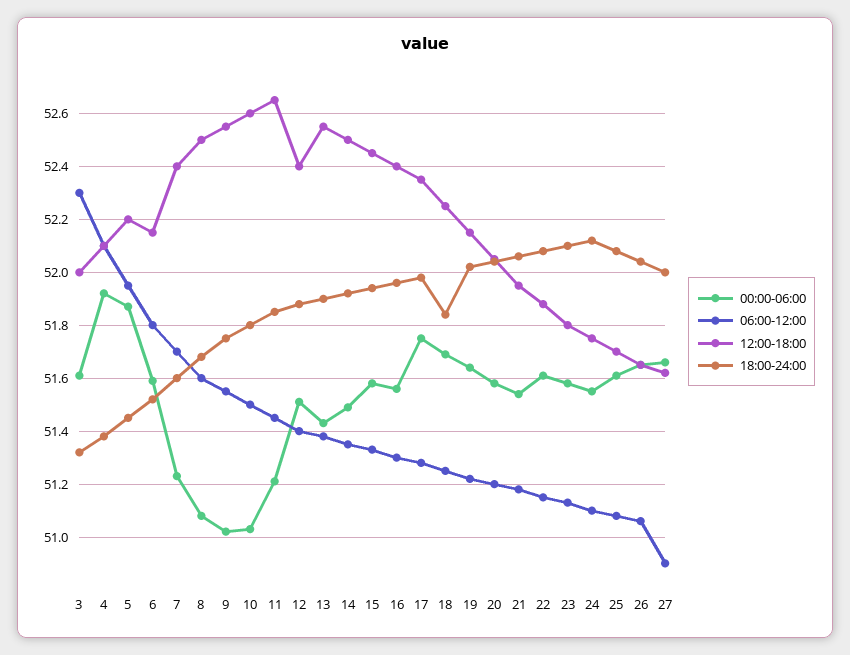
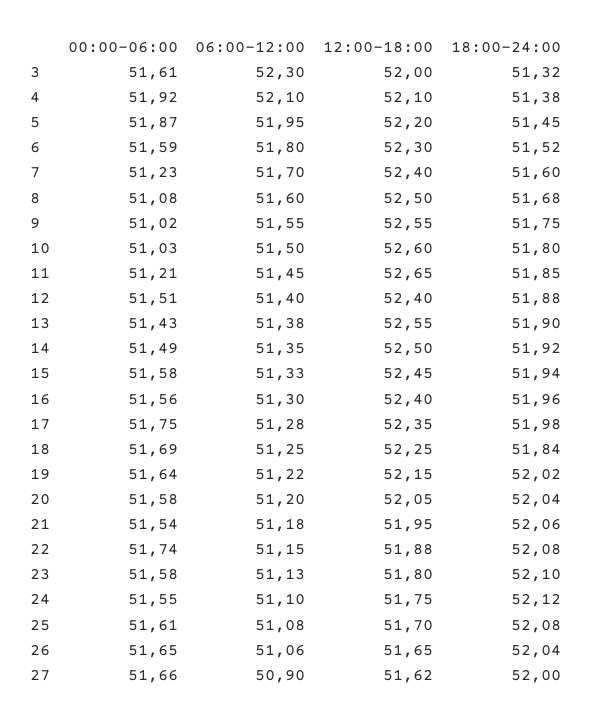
  {
    "00:00-06:00": {
      "3": 51.61,
      "4": 51.92,
      "5": 51.87,
      "6": 51.59,
      "7": 51.23,
      "8": 51.08,
      "9": 51.02,
      "10": 51.03,
      "11": 51.21,
      "12": 51.51,
      "13": 51.43,
      "14": 51.49,
      "15": 51.58,
      "16": 51.56,
      "17": 51.75,
      "18": 51.69,
      "19": 51.64,
      "20": 51.58,
      "21": 51.54,
-     "22": 51.6,
+     "22": 51.74,
      "23": 51.58,
      "24": 51.55,
      "25": 51.61,
      "26": 51.65,
      "27": 51.66
    },
    "06:00-12:00": {
      "3": 52.3,
      "4": 52.1,
      "5": 51.95,
      "6": 51.8,
      "7": 51.7,
      "8": 51.6,
      "9": 51.55,
      "10": 51.5,
      "11": 51.45,
      "12": 51.4,
      "13": 51.38,
      "14": 51.35,
      "15": 51.33,
      "16": 51.3,
      "17": 51.28,
      "18": 51.25,
      "19": 51.22,
      "20": 51.2,
      "21": 51.18,
      "22": 51.15,
      "23": 51.13,
      "24": 51.1,
      "25": 51.08,
      "26": 51.06,
      "27": 50.9
    },
    "12:00-18:00": {
      "3": 52,
      "4": 52.1,
      "5": 52.2,
-     "6": 52.15,
+     "6": 52.3,
      "7": 52.4,
      "8": 52.5,
      "9": 52.55,
      "10": 52.6,
      "11": 52.65,
      "12": 52.4,
      "13": 52.55,
      "14": 52.5,
      "15": 52.45,
      "16": 52.4,
      "17": 52.35,
      "18": 52.25,
      "19": 52.15,
      "20": 52.05,
      "21": 51.95,
      "22": 51.88,
      "23": 51.8,
      "24": 51.75,
      "25": 51.7,
      "26": 51.65,
      "27": 51.62
    },
    "18:00-24:00": {
      "3": 51.32,
      "4": 51.38,
      "5": 51.45,
      "6": 51.52,
      "7": 51.6,
      "8": 51.68,
      "9": 51.75,
      "10": 51.8,
      "11": 51.85,
      "12": 51.88,
      "13": 51.9,
      "14": 51.92,
      "15": 51.94,
      "16": 51.96,
      "17": 51.98,
      "18": 51.84,
      "19": 52.02,
      "20": 52.04,
      "21": 52.06,
      "22": 52.08,
      "23": 52.1,
      "24": 52.12,
      "25": 52.08,
      "26": 52.04,
      "27": 52
    }
  }

